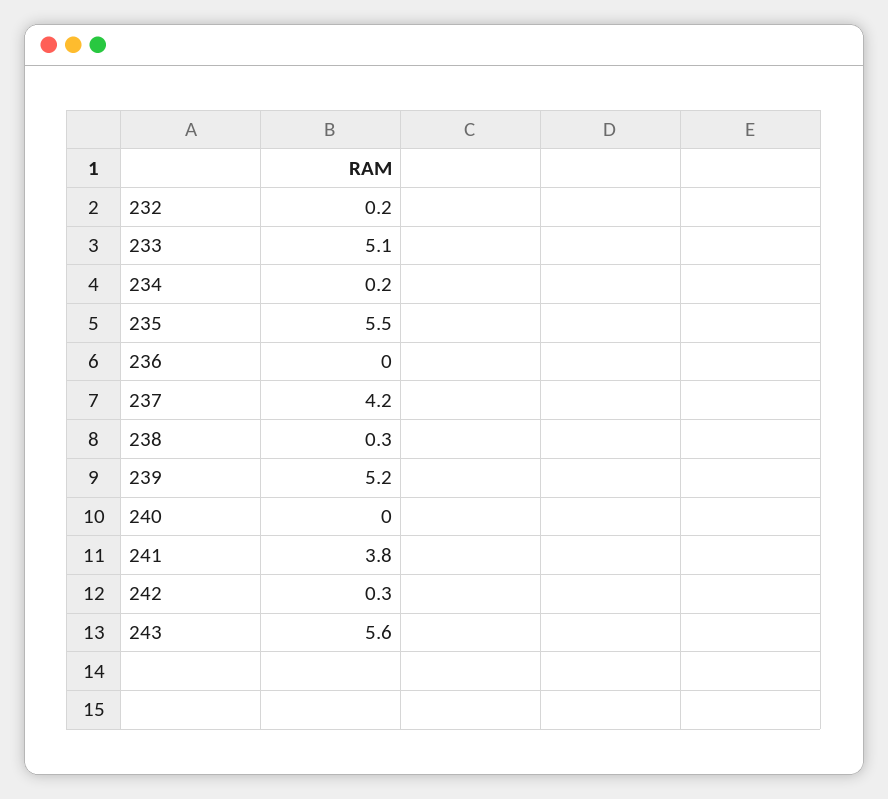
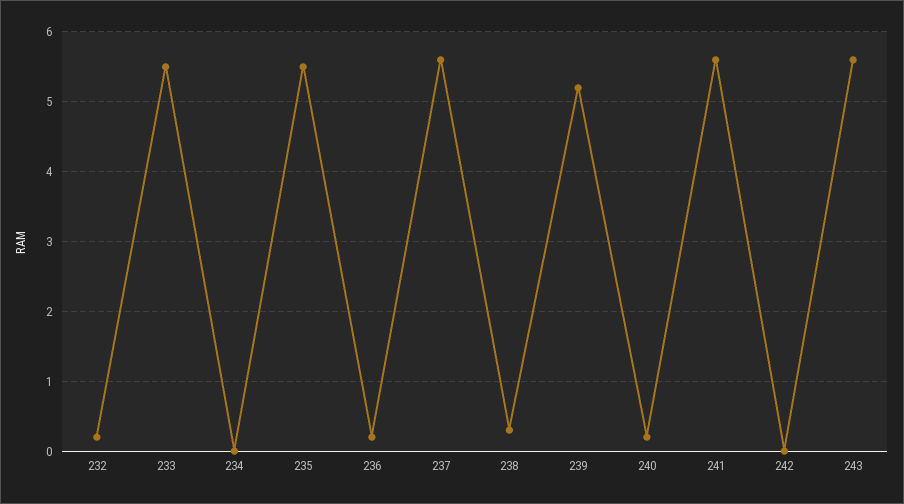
  {
    "232": 0.2,
-   "233": 5.1,
+   "233": 5.5,
-   "234": 0.2,
+   "234": 0,
    "235": 5.5,
-   "236": 0,
+   "236": 0.2,
-   "237": 4.2,
+   "237": 5.6,
    "238": 0.3,
    "239": 5.2,
-   "240": 0,
+   "240": 0.2,
-   "241": 3.8,
+   "241": 5.6,
-   "242": 0.3,
+   "242": 0,
    "243": 5.6
  }

